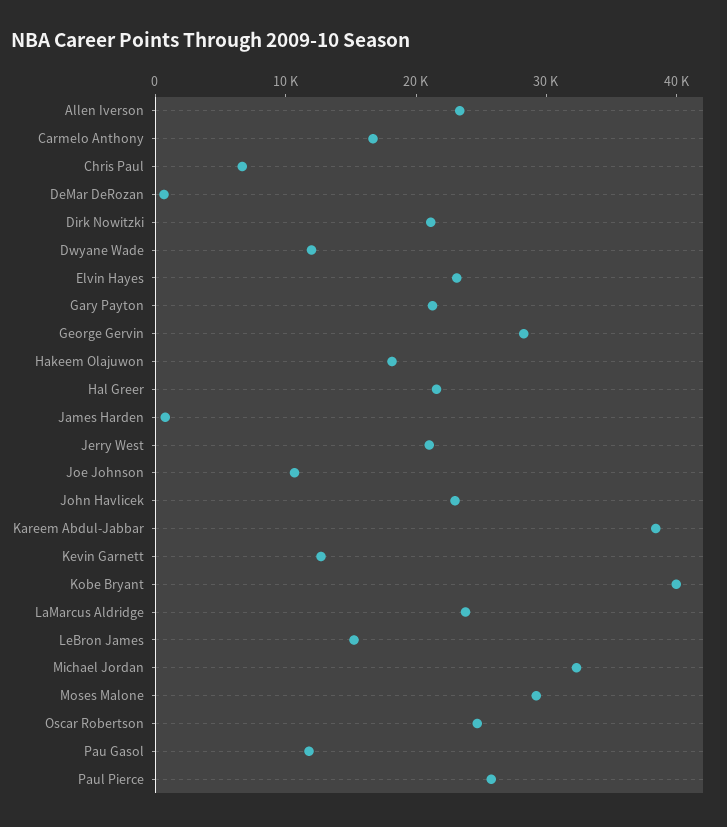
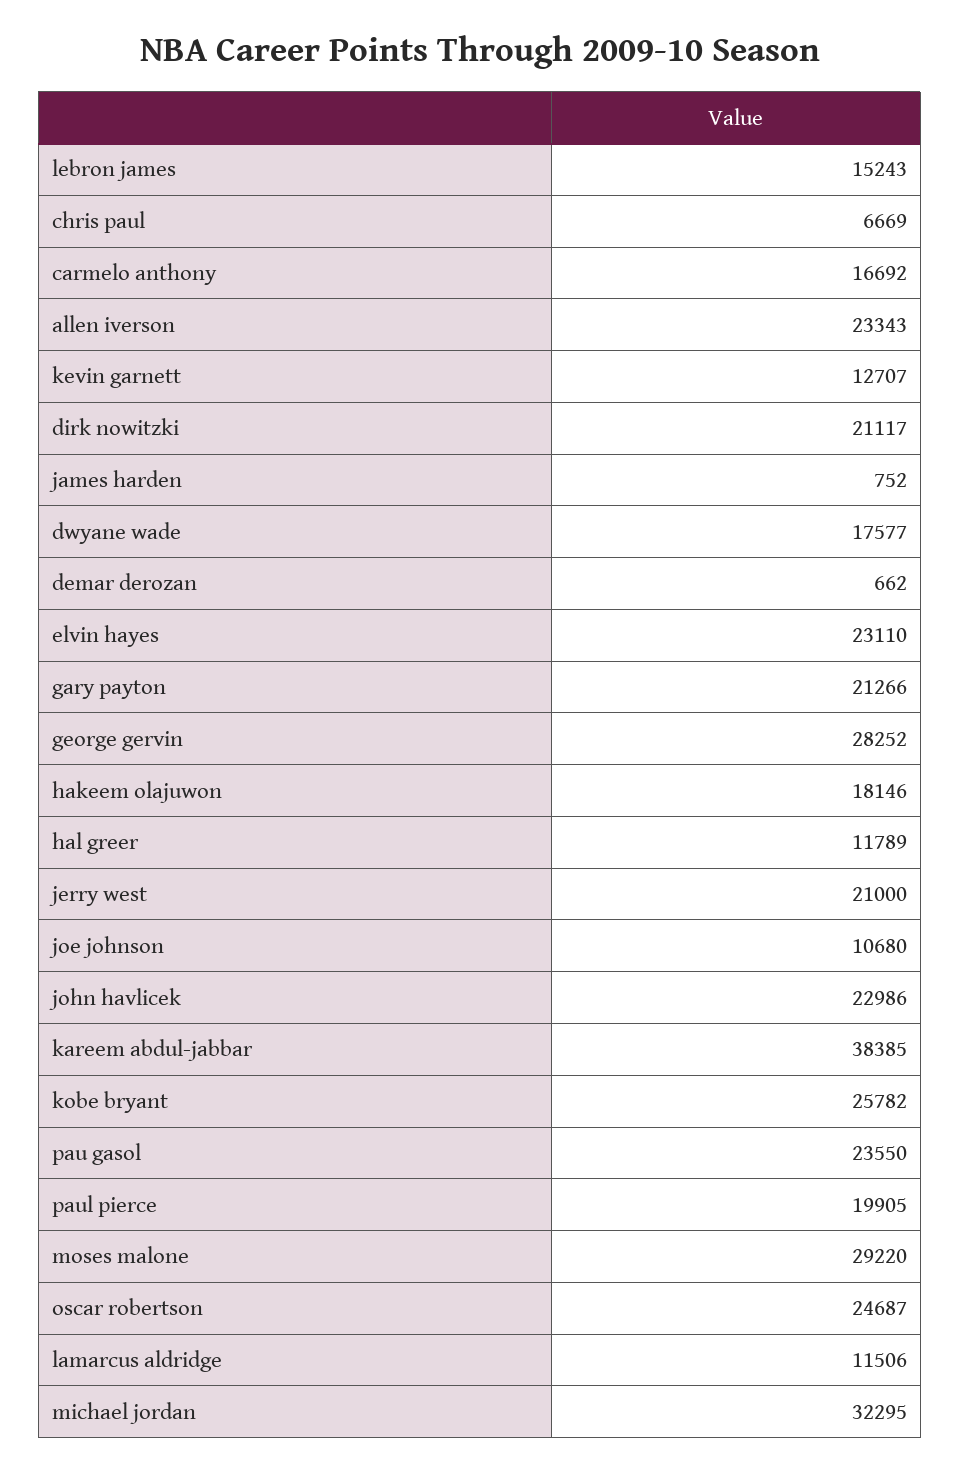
  {
    "Allen Iverson": 23343,
    "Carmelo Anthony": 16692,
    "Chris Paul": 6669,
    "DeMar DeRozan": 662,
    "Dirk Nowitzki": 21117,
-   "Dwyane Wade": 12000,
+   "Dwyane Wade": 17577,
    "Elvin Hayes": 23110,
    "Gary Payton": 21266,
    "George Gervin": 28252,
    "Hakeem Olajuwon": 18146,
-   "Hal Greer": 22000,
+   "Hal Greer": 11789,
    "James Harden": 752,
    "Jerry West": 21000,
    "Joe Johnson": 10680,
    "John Havlicek": 22986,
    "Kareem Abdul-Jabbar": 38385,
    "Kevin Garnett": 12707,
-   "Kobe Bryant": 40000,
+   "Kobe Bryant": 25782,
-   "LaMarcus Aldridge": 24000,
+   "LaMarcus Aldridge": 11506,
    "LeBron James": 15243,
    "Michael Jordan": 32295,
    "Moses Malone": 29220,
    "Oscar Robertson": 24687,
-   "Pau Gasol": 12000,
+   "Pau Gasol": 23550,
-   "Paul Pierce": 26000
+   "Paul Pierce": 19905
  }

